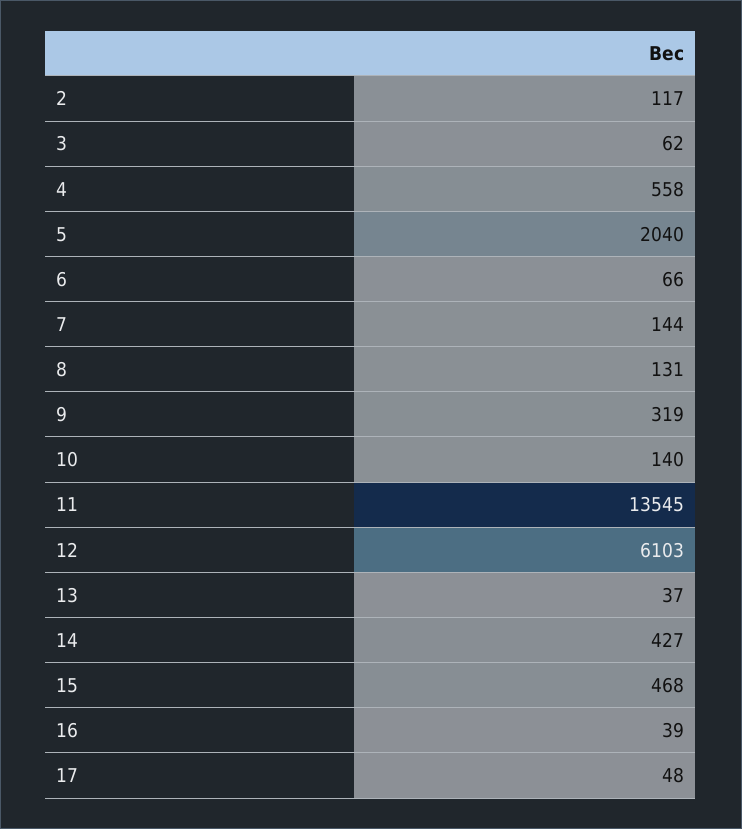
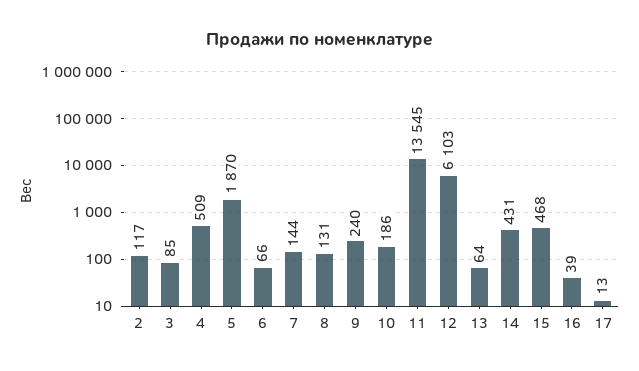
  {
    "2": 117,
-   "3": 62,
+   "3": 85,
-   "4": 558,
+   "4": 509,
-   "5": 2040,
+   "5": 1870,
    "6": 66,
    "7": 144,
    "8": 131,
-   "9": 319,
+   "9": 240,
-   "10": 140,
+   "10": 186,
    "11": 13545,
    "12": 6103,
-   "13": 37,
+   "13": 64,
-   "14": 427,
+   "14": 431,
    "15": 468,
    "16": 39,
-   "17": 48
+   "17": 13
  }

